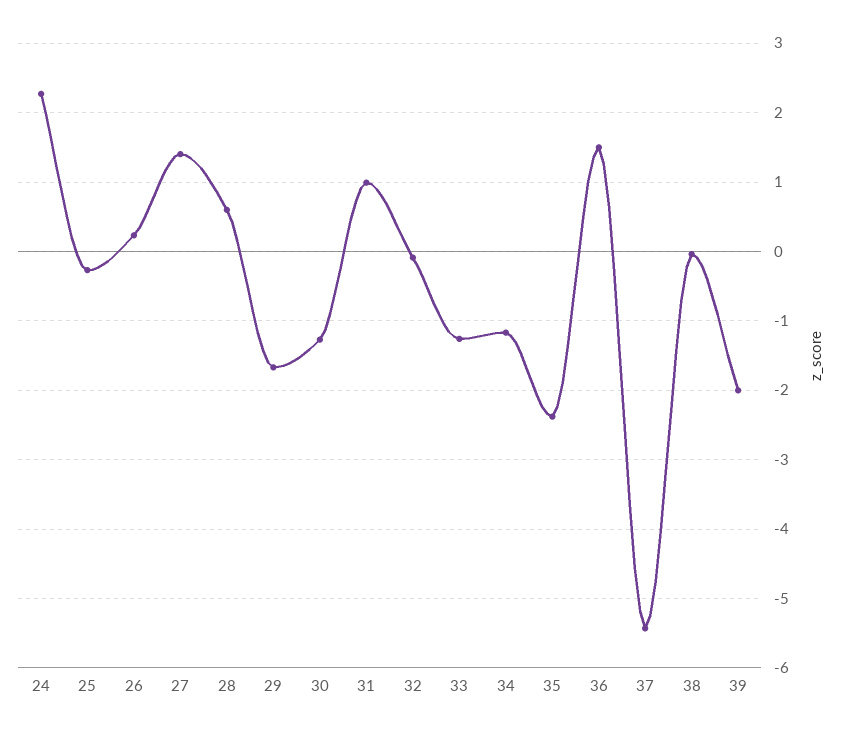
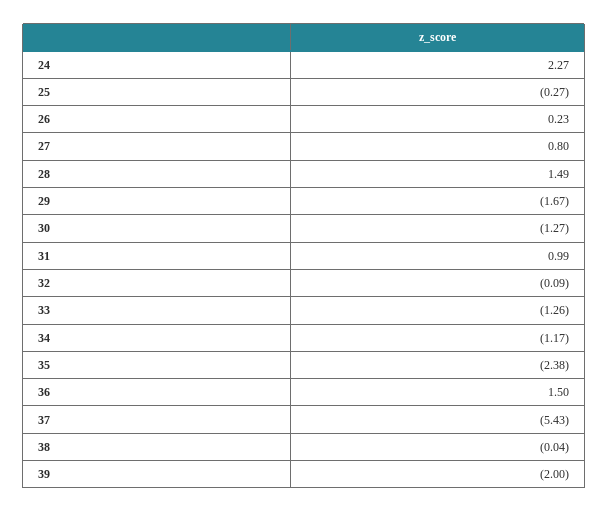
  {
    "24": 2.27,
    "25": -0.27,
    "26": 0.23,
-   "27": 1.4,
+   "27": 0.8,
-   "28": 0.6,
+   "28": 1.49,
    "29": -1.67,
    "30": -1.27,
    "31": 0.99,
    "32": -0.09,
    "33": -1.26,
    "34": -1.17,
    "35": -2.38,
    "36": 1.5,
    "37": -5.43,
    "38": -0.04,
    "39": -2
  }

